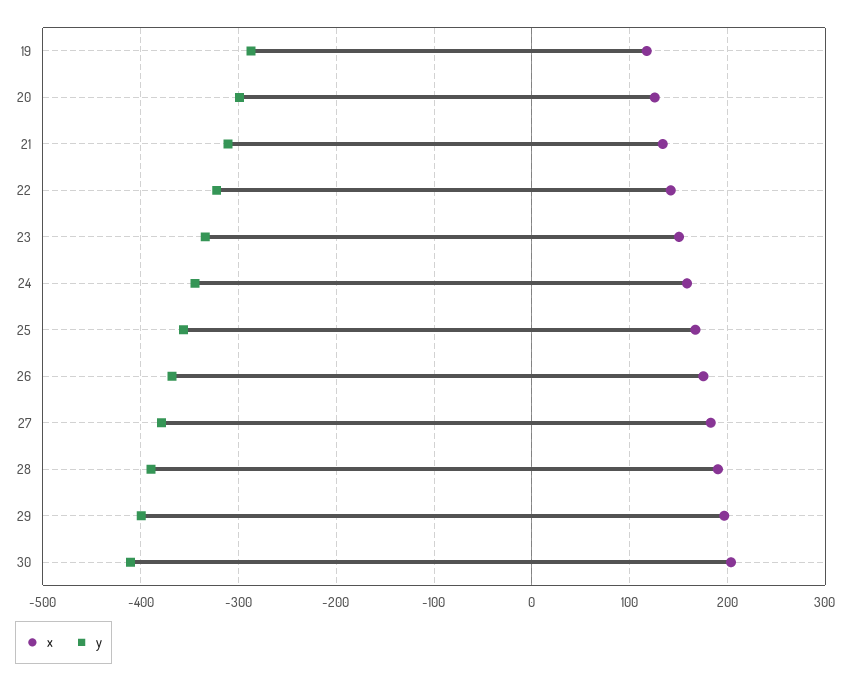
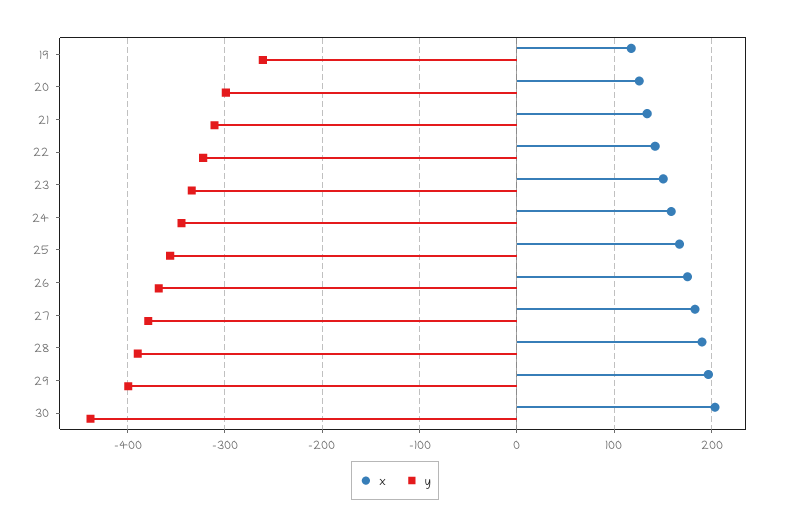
  {
    "x": {
      "19": 120,
      "20": 130,
      "21": 130,
      "22": 140,
      "23": 150,
      "24": 160,
      "25": 170,
      "26": 180,
      "27": 180,
      "28": 190,
      "29": 200,
      "30": 200
    },
    "y": {
-     "19": -290,
+     "19": -260,
      "20": -300,
      "21": -310,
      "22": -320,
      "23": -330,
      "24": -340,
      "25": -360,
      "26": -370,
      "27": -380,
      "28": -390,
      "29": -400,
-     "30": -410
+     "30": -440
    }
  }

